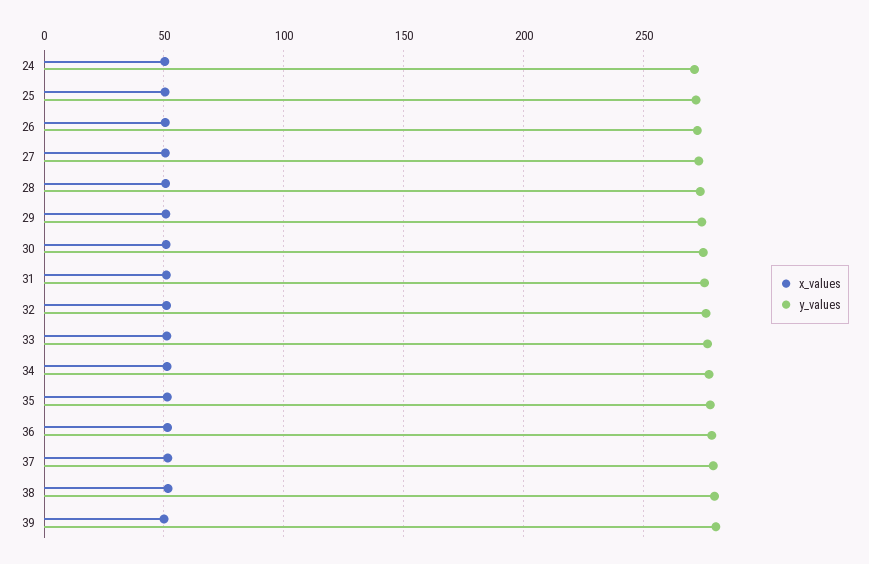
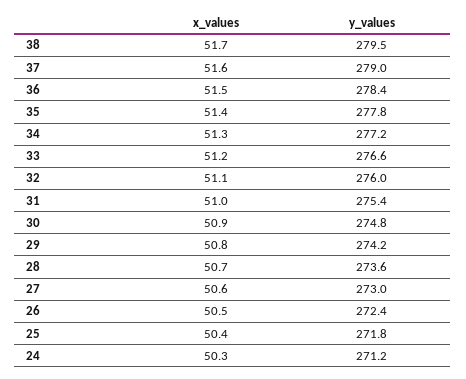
  {
    "x_values": {
      "24": 50.3,
      "25": 50.4,
      "26": 50.5,
      "27": 50.6,
      "28": 50.7,
      "29": 50.8,
      "30": 50.9,
      "31": 51,
      "32": 51.1,
      "33": 51.2,
      "34": 51.3,
      "35": 51.4,
      "36": 51.5,
      "37": 51.6,
-     "38": 51.7,
+     "38": 51.7
-     "39": 50
    },
    "y_values": {
      "24": 271.2,
      "25": 271.8,
      "26": 272.4,
      "27": 273,
      "28": 273.6,
      "29": 274.2,
      "30": 274.8,
      "31": 275.4,
      "32": 276,
      "33": 276.6,
      "34": 277.2,
      "35": 277.8,
      "36": 278.4,
      "37": 279,
-     "38": 279.5,
+     "38": 279.5
-     "39": 280
    }
  }

